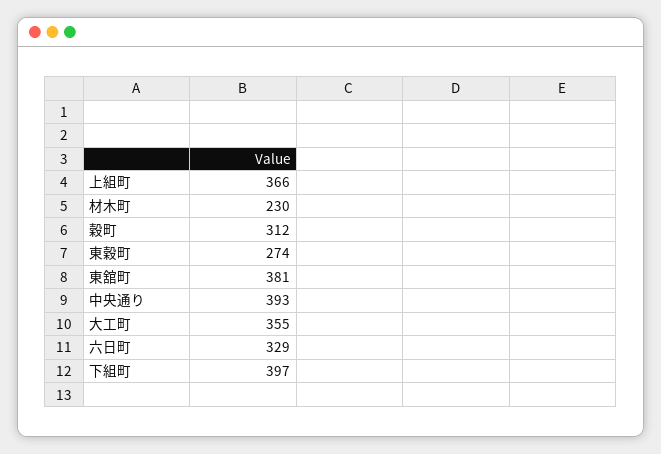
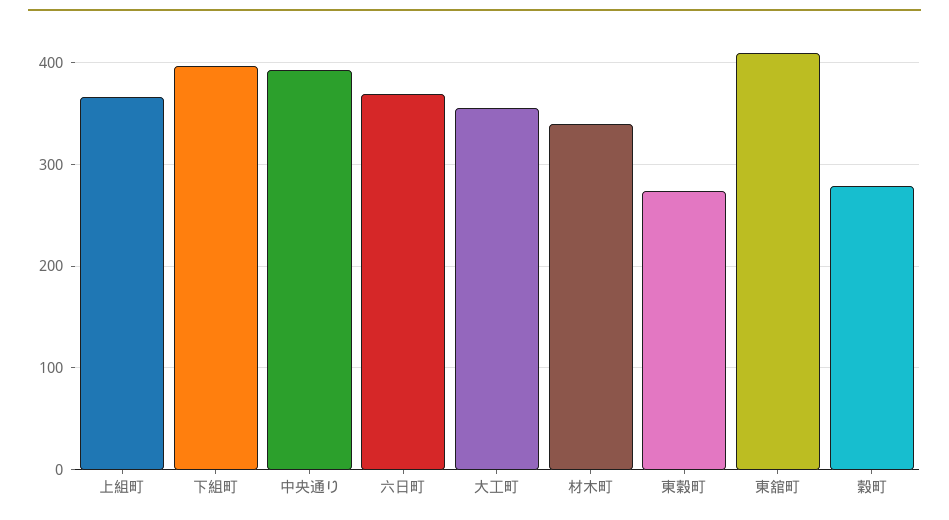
  {
    "上組町": 366,
-   "材木町": 230,
+   "材木町": 340,
-   "穀町": 312,
+   "穀町": 280,
    "東穀町": 274,
-   "東舘町": 381,
+   "東舘町": 410,
    "中央通り": 393,
    "大工町": 355,
-   "六日町": 329,
+   "六日町": 370,
    "下組町": 397
  }

